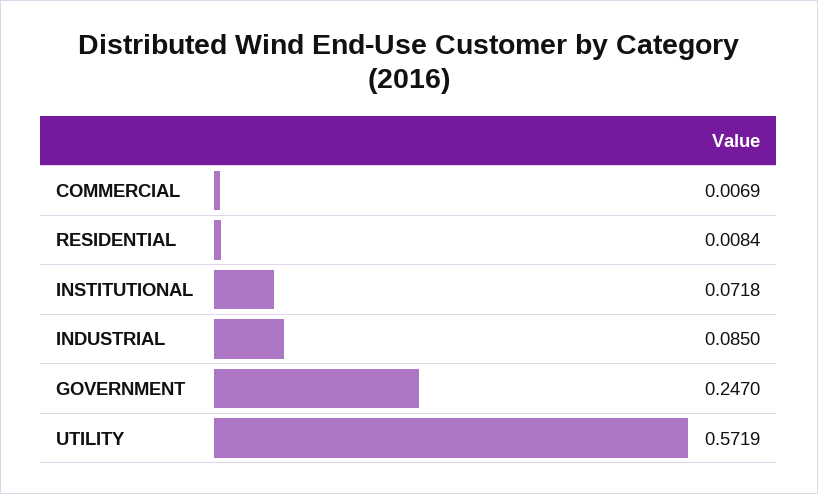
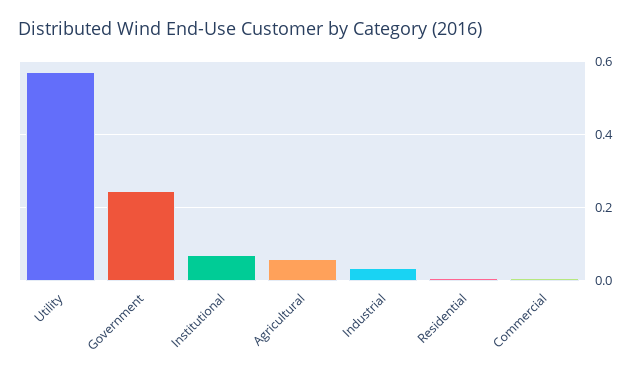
  {
    "COMMERCIAL": 0.0069,
    "RESIDENTIAL": 0.0084,
    "INSTITUTIONAL": 0.0718,
-   "INDUSTRIAL": 0.085,
+   "INDUSTRIAL": 0.04,
    "GOVERNMENT": 0.247,
-   "UTILITY": 0.5719
+   "UTILITY": 0.5719,
+   "Agricultural": 0.06
  }

